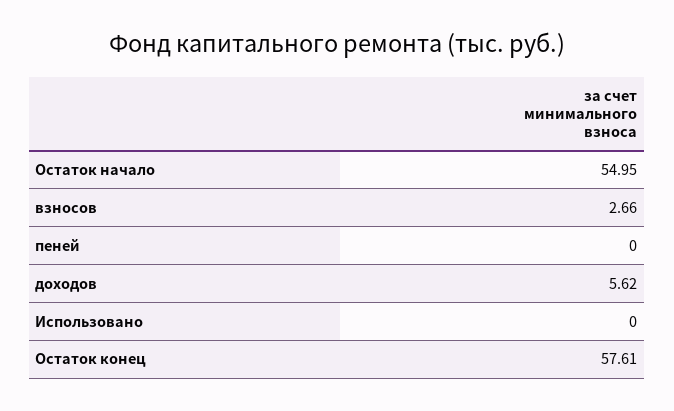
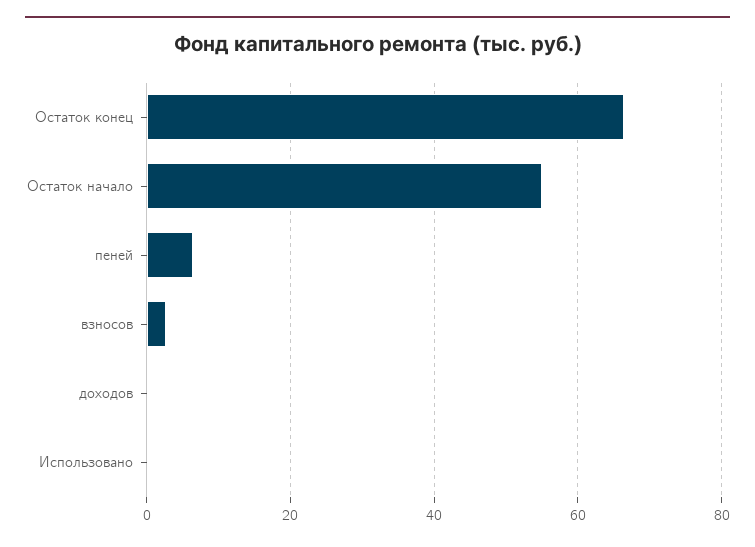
  {
    "Остаток начало": 54.95,
    "взносов": 2.66,
-   "пеней": 0,
+   "пеней": 6,
-   "доходов": 5.62,
+   "доходов": 0,
    "Использовано": 0,
-   "Остаток конец": 57.61
+   "Остаток конец": 66
  }

